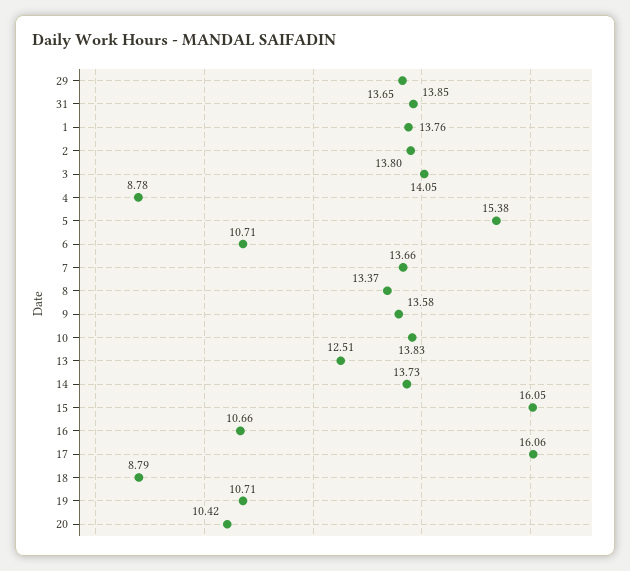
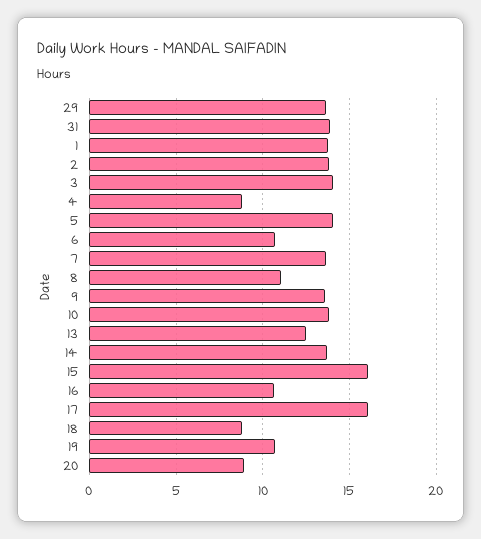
  {
    "29": 13.65,
    "31": 13.85,
    "1": 13.76,
    "2": 13.8,
    "3": 14.05,
    "4": 8.78,
-   "5": 15.38,
+   "5": 14,
    "6": 10.71,
    "7": 13.66,
-   "8": 13.37,
+   "8": 11,
    "9": 13.58,
    "10": 13.83,
    "13": 12.51,
    "14": 13.73,
    "15": 16.05,
    "16": 10.66,
    "17": 16.06,
    "18": 8.79,
    "19": 10.71,
-   "20": 10.42
+   "20": 9
  }

